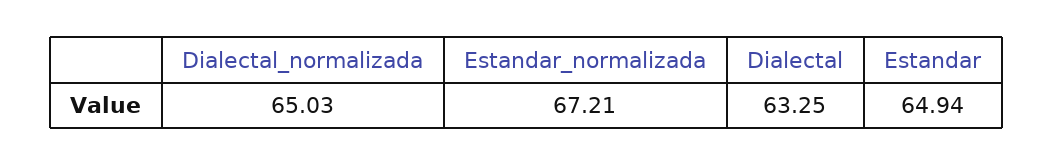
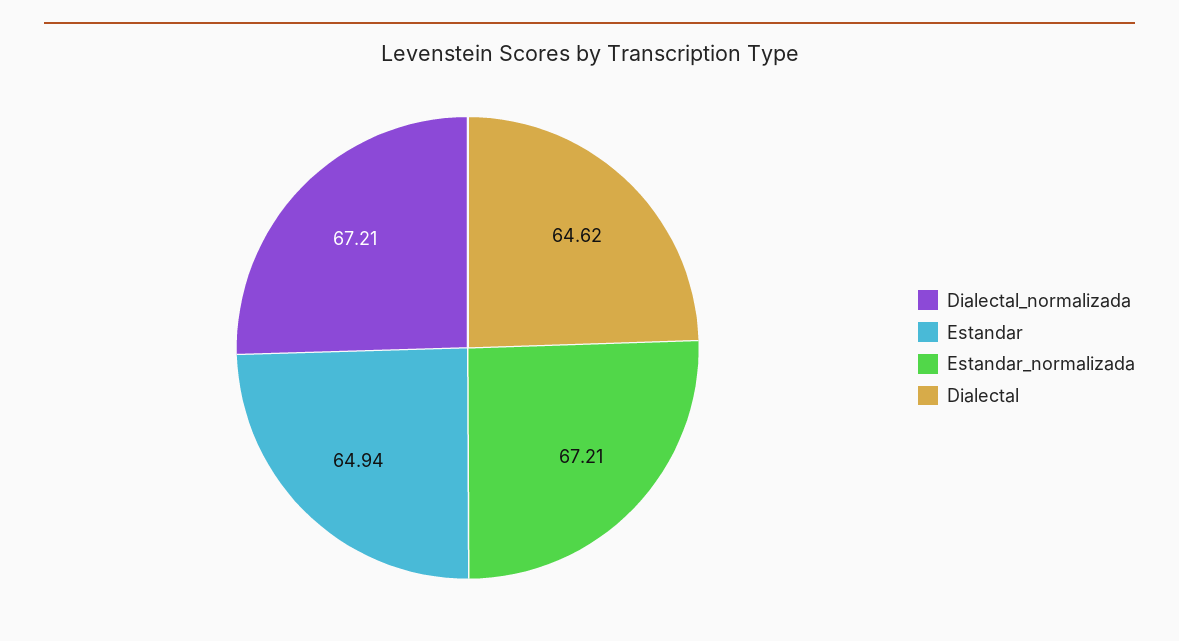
  {
-   "Dialectal_normalizada": 65.03,
+   "Dialectal_normalizada": 67.21,
    "Estandar_normalizada": 67.21,
-   "Dialectal": 63.25,
+   "Dialectal": 64.62,
    "Estandar": 64.94
  }

